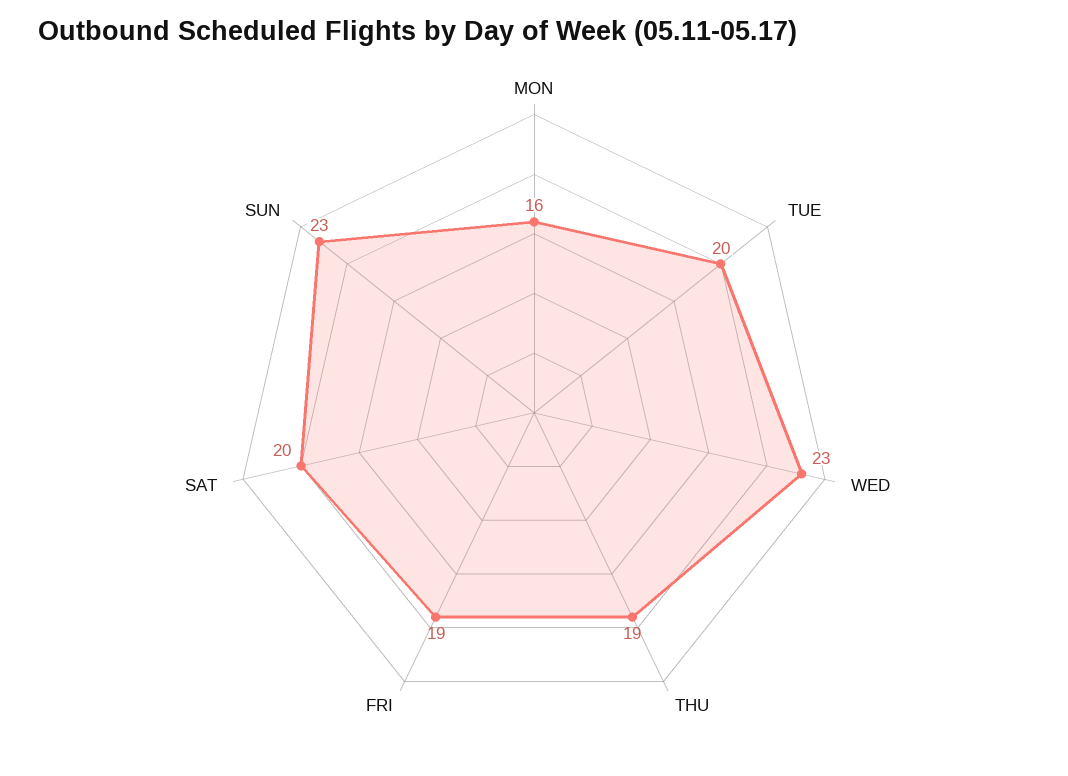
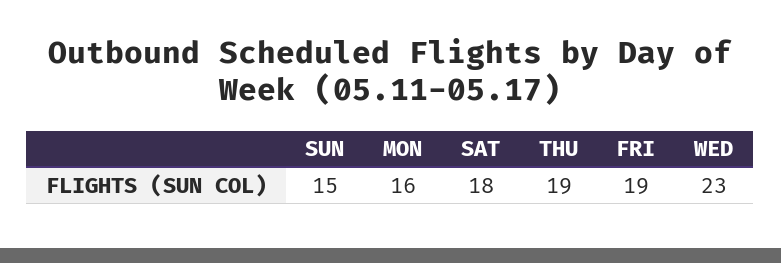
  {
    "MON": 16,
-   "TUE": 20,
    "WED": 23,
    "THU": 19,
    "FRI": 19,
-   "SAT": 20,
+   "SAT": 18,
-   "SUN": 23
+   "SUN": 15
  }

